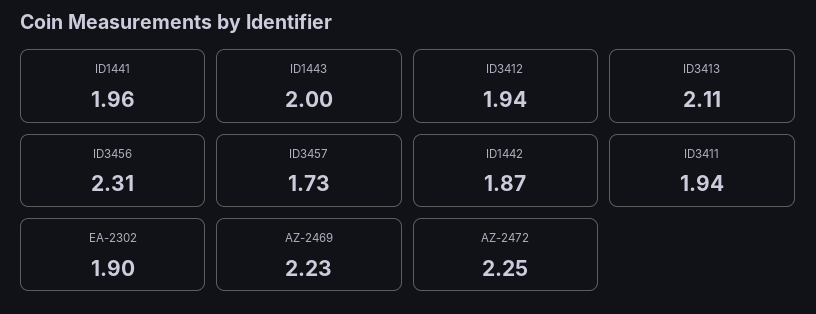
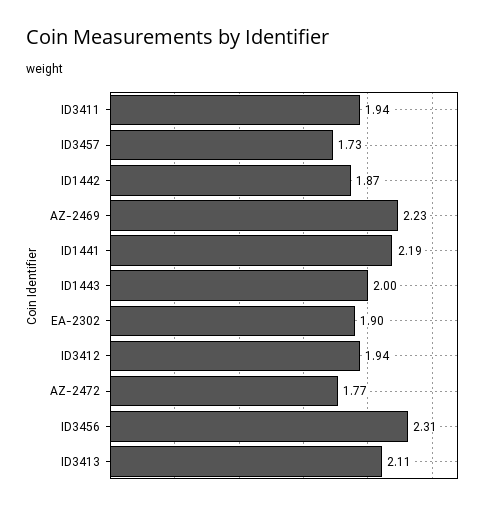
  {
-   "ID1441": 1.96,
+   "ID1441": 2.19,
    "ID1443": 2,
    "ID3412": 1.94,
    "ID3413": 2.11,
    "ID3456": 2.31,
    "ID3457": 1.73,
    "ID1442": 1.87,
    "ID3411": 1.94,
    "EA-2302": 1.9,
    "AZ-2469": 2.23,
-   "AZ-2472": 2.25
+   "AZ-2472": 1.77
  }

